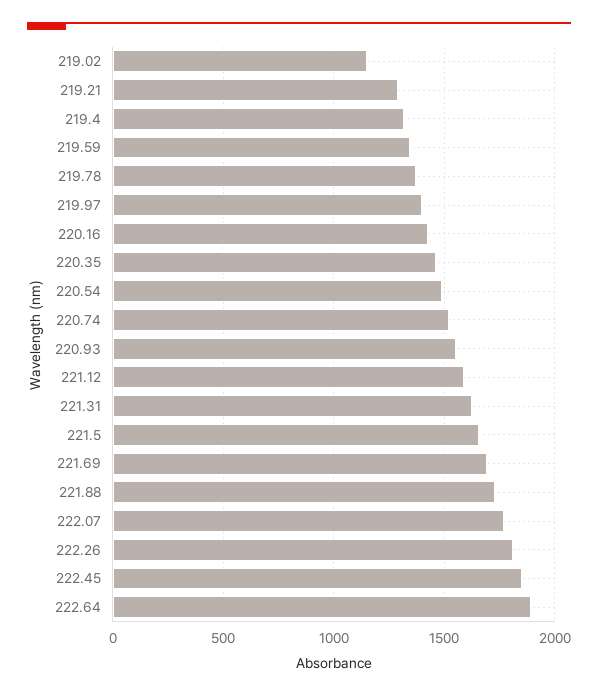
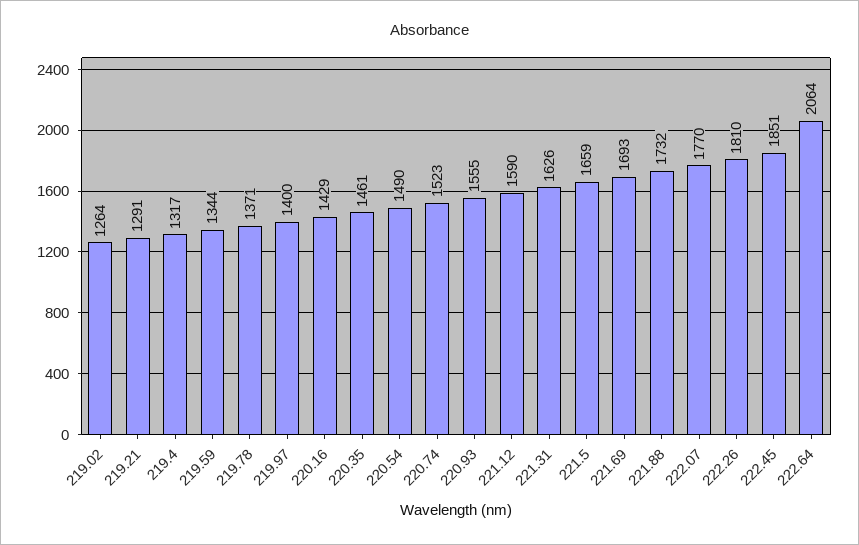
  {
-   "219.02": 1150,
+   "219.02": 1264,
    "219.21": 1291,
    "219.4": 1317,
    "219.59": 1344,
    "219.78": 1371,
    "219.97": 1400,
    "220.16": 1429,
    "220.35": 1461,
    "220.54": 1490,
    "220.74": 1523,
    "220.93": 1555,
    "221.12": 1590,
    "221.31": 1626,
    "221.5": 1659,
    "221.69": 1693,
    "221.88": 1732,
    "222.07": 1770,
    "222.26": 1810,
    "222.45": 1851,
-   "222.64": 1900
+   "222.64": 2064
  }

